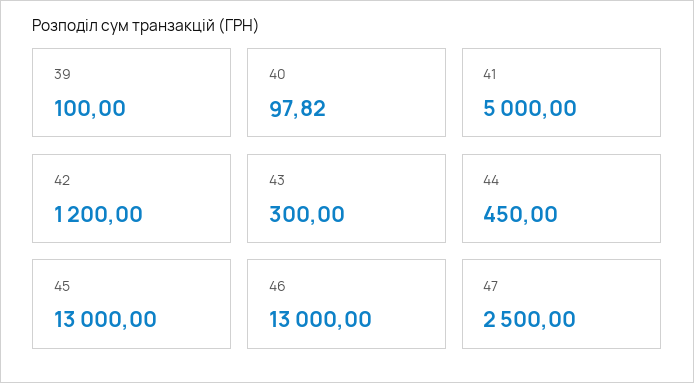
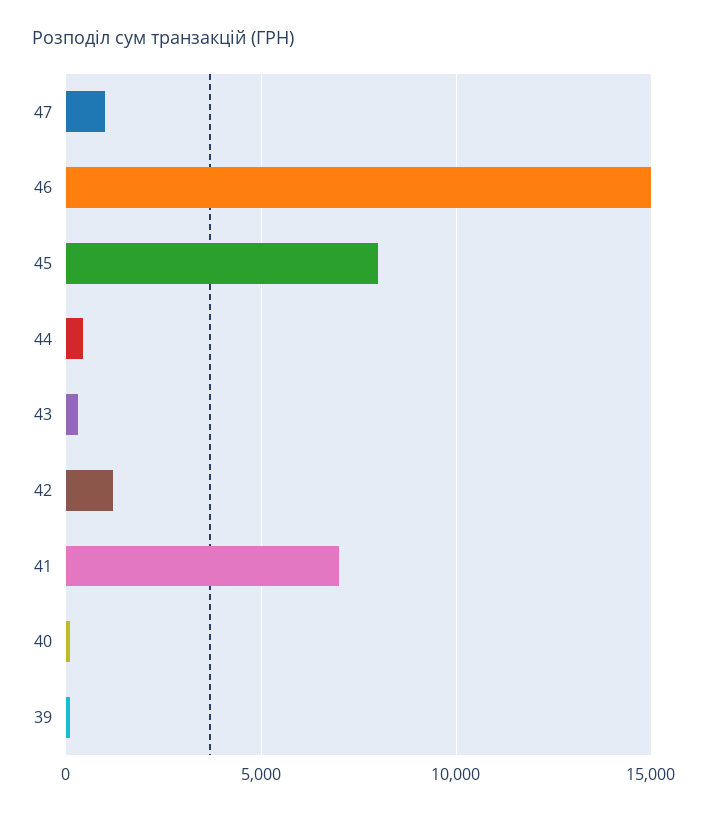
  {
    "39": 100,
    "40": 97.82,
-   "41": 5000,
+   "41": 7000,
    "42": 1200,
    "43": 300,
    "44": 450,
-   "45": 13000,
+   "45": 8000,
-   "46": 13000,
+   "46": 15000,
-   "47": 2500
+   "47": 1000
  }

